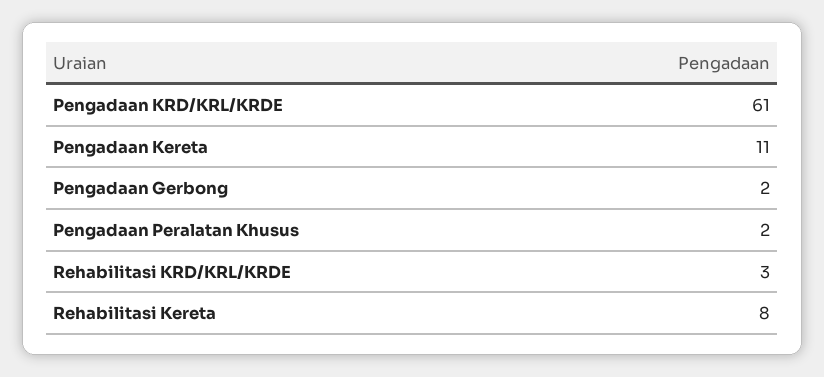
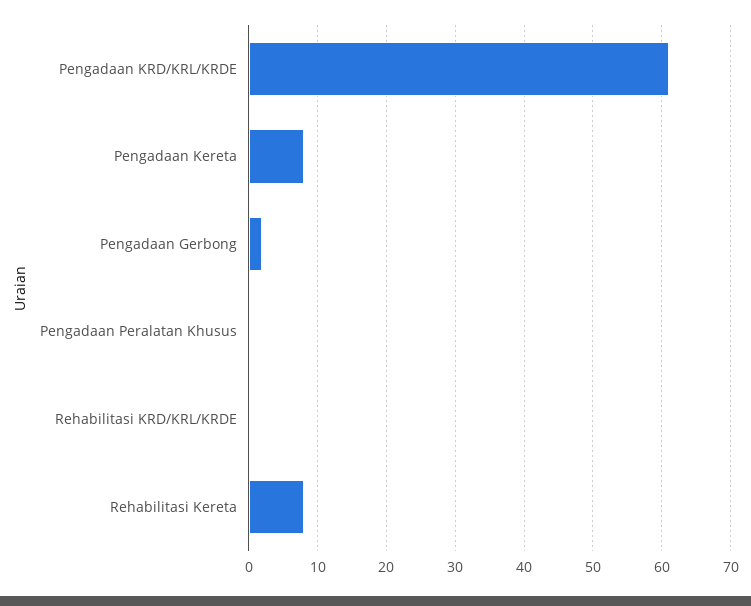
  {
    "Pengadaan KRD/KRL/KRDE": 61,
-   "Pengadaan Kereta": 11,
+   "Pengadaan Kereta": 8,
    "Pengadaan Gerbong": 2,
-   "Pengadaan Peralatan Khusus": 2,
+   "Pengadaan Peralatan Khusus": 0,
-   "Rehabilitasi KRD/KRL/KRDE": 3,
+   "Rehabilitasi KRD/KRL/KRDE": 0,
    "Rehabilitasi Kereta": 8
  }

